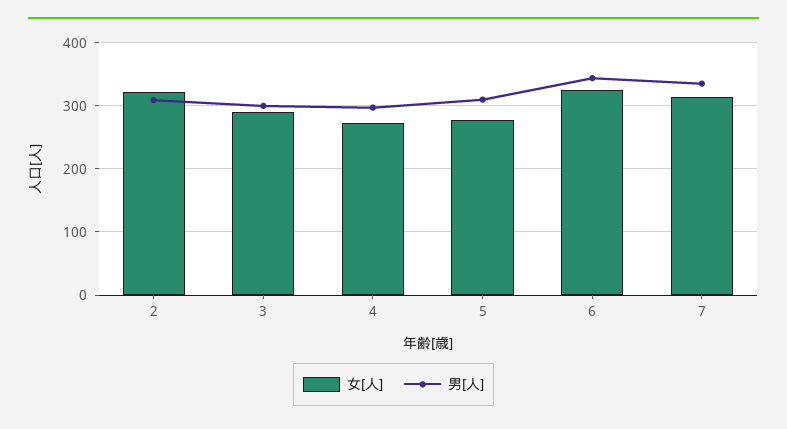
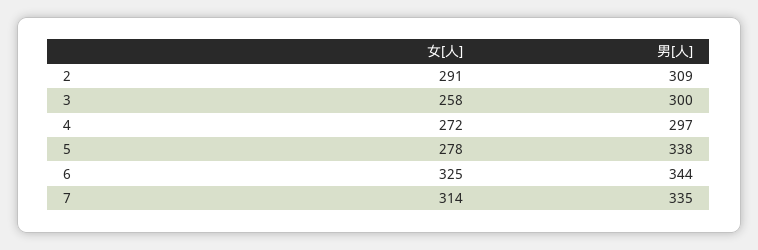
  {
    "女[人]": {
-     "2": 320,
+     "2": 291,
-     "3": 290,
+     "3": 258,
      "4": 272,
      "5": 278,
      "6": 325,
      "7": 314
    },
    "男[人]": {
      "2": 309,
      "3": 300,
      "4": 297,
-     "5": 310,
+     "5": 338,
      "6": 344,
      "7": 335
    }
  }

